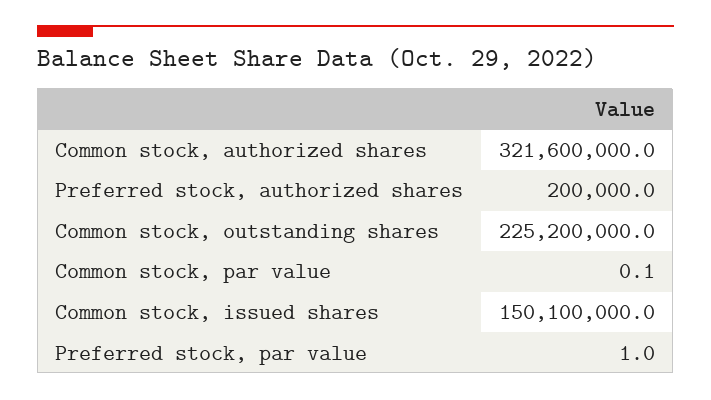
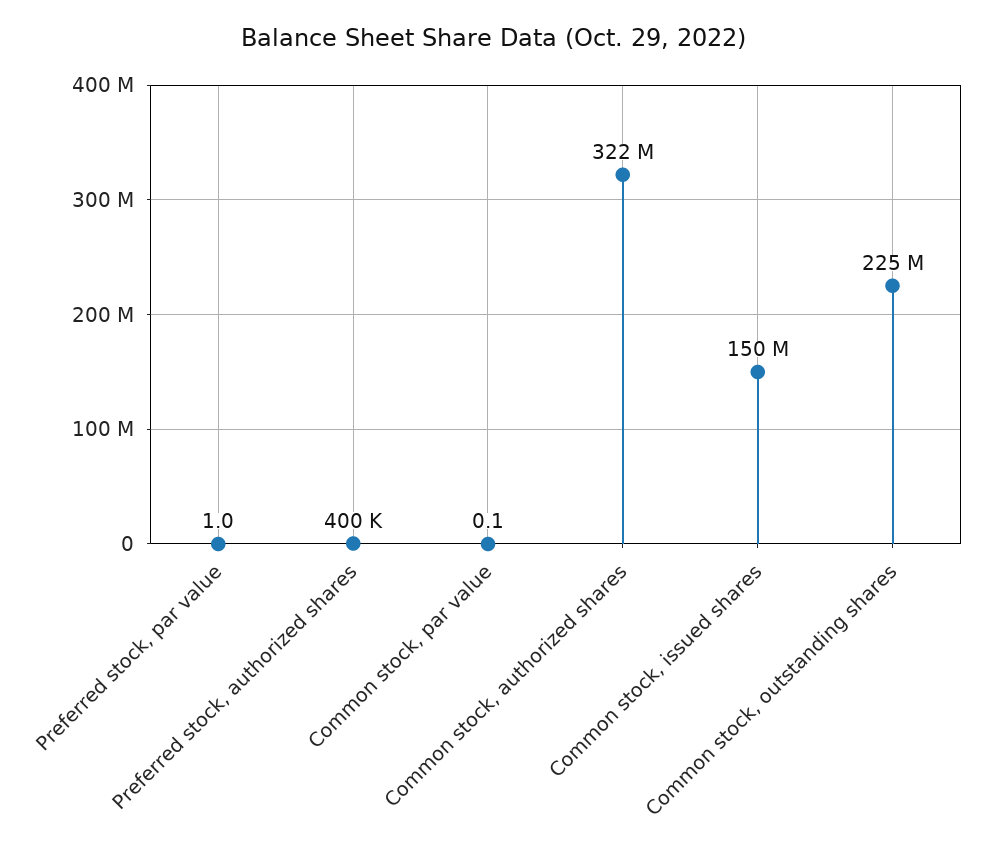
  {
    "Common stock, authorized shares": 321600000,
-   "Preferred stock, authorized shares": 200000,
+   "Preferred stock, authorized shares": 400000,
    "Common stock, outstanding shares": 225200000,
    "Common stock, par value": 0.1,
    "Common stock, issued shares": 150100000,
    "Preferred stock, par value": 1
  }

